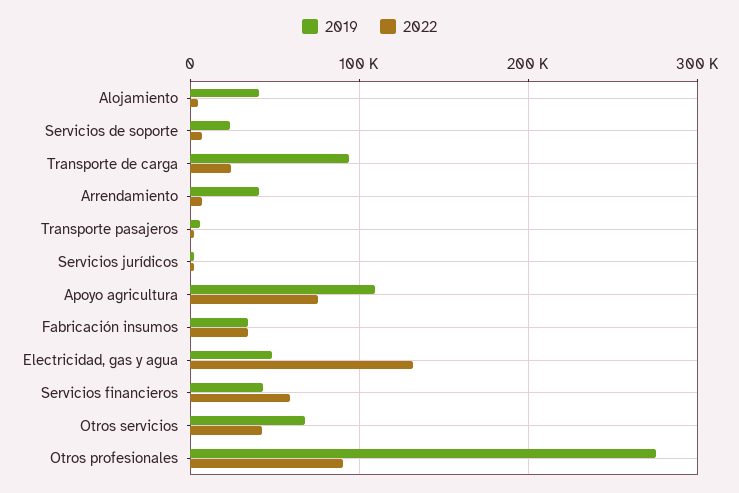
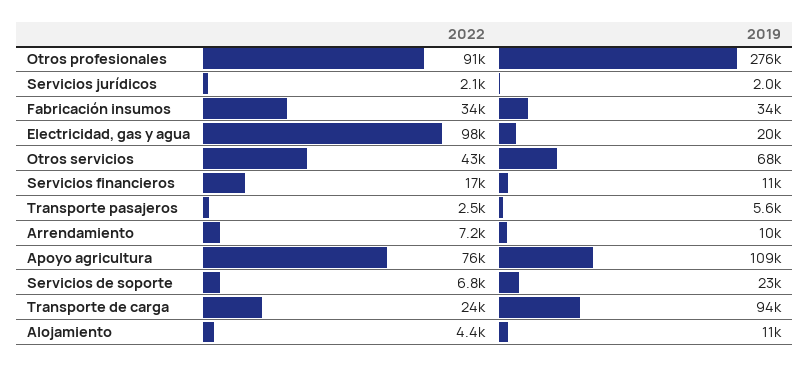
  {
    "2019": {
-     "Alojamiento": 40000,
+     "Alojamiento": 11000,
      "Servicios de soporte": 23000,
      "Transporte de carga": 94000,
-     "Arrendamiento": 40000,
+     "Arrendamiento": 10000,
      "Transporte pasajeros": 5600,
      "Servicios jurídicos": 2000,
      "Apoyo agricultura": 109000,
      "Fabricación insumos": 34000,
-     "Electricidad, gas y agua": 50000,
+     "Electricidad, gas y agua": 20000,
-     "Servicios financieros": 40000,
+     "Servicios financieros": 11000,
      "Otros servicios": 68000,
      "Otros profesionales": 276000
    },
    "2022": {
      "Alojamiento": 4400,
      "Servicios de soporte": 6800,
      "Transporte de carga": 24000,
      "Arrendamiento": 7200,
      "Transporte pasajeros": 2500,
      "Servicios jurídicos": 2100,
      "Apoyo agricultura": 76000,
      "Fabricación insumos": 34000,
-     "Electricidad, gas y agua": 130000,
+     "Electricidad, gas y agua": 98000,
-     "Servicios financieros": 60000,
+     "Servicios financieros": 17000,
      "Otros servicios": 43000,
      "Otros profesionales": 91000
    }
  }

